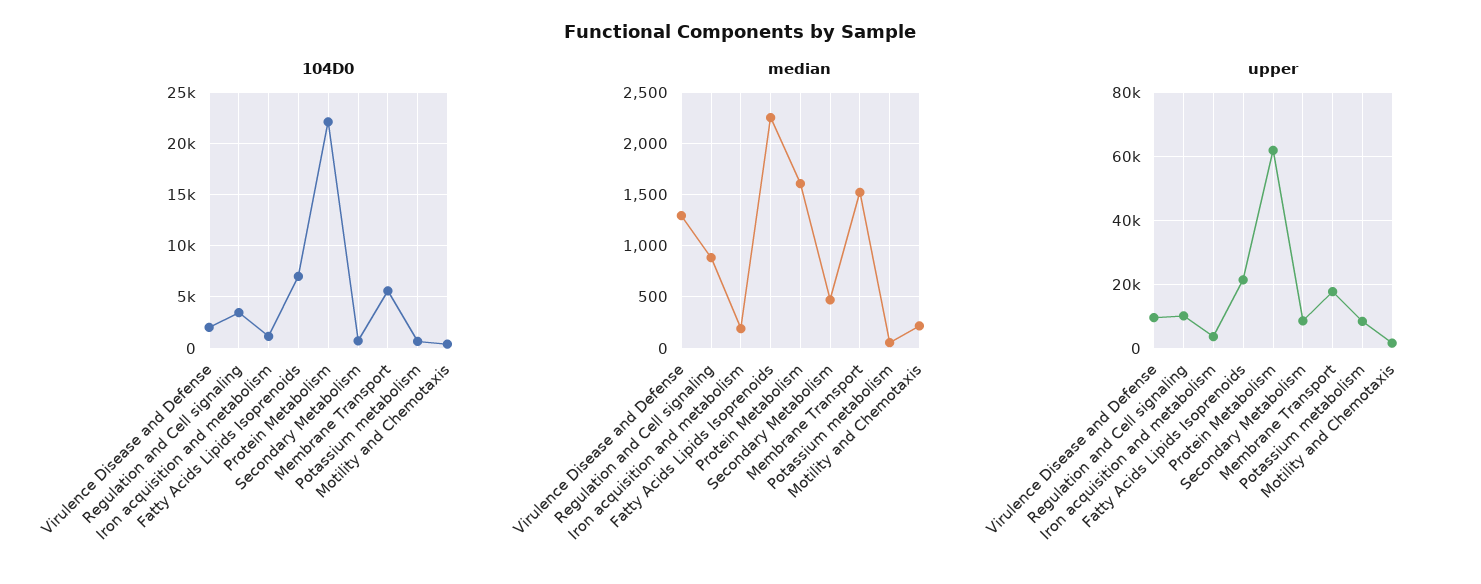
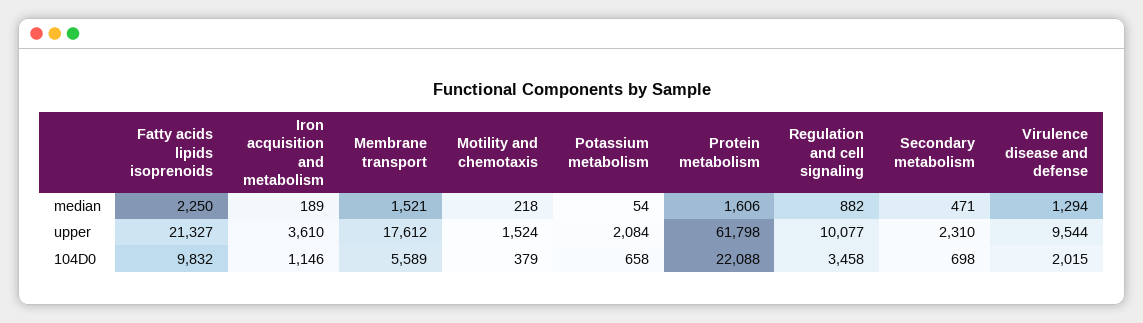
  {
    "104D0": {
      "Virulence Disease and Defense": 2015,
      "Regulation and Cell signaling": 3458,
      "Iron acquisition and metabolism": 1146,
-     "Fatty Acids Lipids Isoprenoids": 7000,
+     "Fatty Acids Lipids Isoprenoids": 9832,
      "Protein Metabolism": 22088,
      "Secondary Metabolism": 698,
      "Membrane Transport": 5589,
      "Potassium metabolism": 658,
      "Motility and Chemotaxis": 379
    },
    "median": {
      "Virulence Disease and Defense": 1294,
      "Regulation and Cell signaling": 882,
      "Iron acquisition and metabolism": 189,
      "Fatty Acids Lipids Isoprenoids": 2250,
      "Protein Metabolism": 1606,
      "Secondary Metabolism": 471,
      "Membrane Transport": 1521,
      "Potassium metabolism": 54,
      "Motility and Chemotaxis": 218
    },
    "upper": {
      "Virulence Disease and Defense": 9544,
      "Regulation and Cell signaling": 10077,
      "Iron acquisition and metabolism": 3610,
      "Fatty Acids Lipids Isoprenoids": 21327,
      "Protein Metabolism": 61798,
-     "Secondary Metabolism": 8000,
+     "Secondary Metabolism": 2310,
      "Membrane Transport": 17612,
-     "Potassium metabolism": 8000,
+     "Potassium metabolism": 2084,
      "Motility and Chemotaxis": 1524
    }
  }

